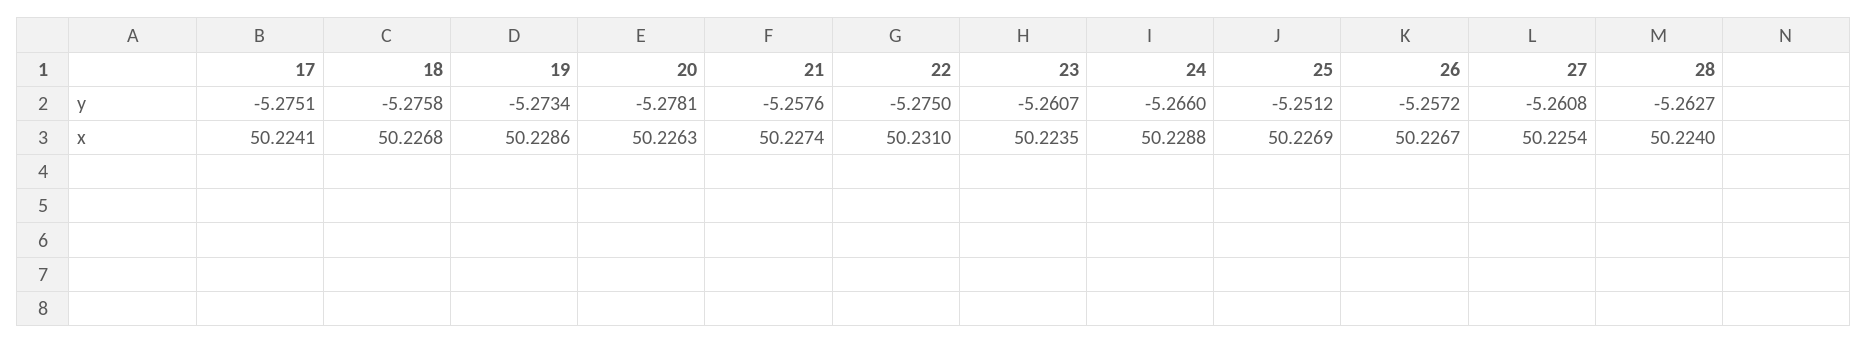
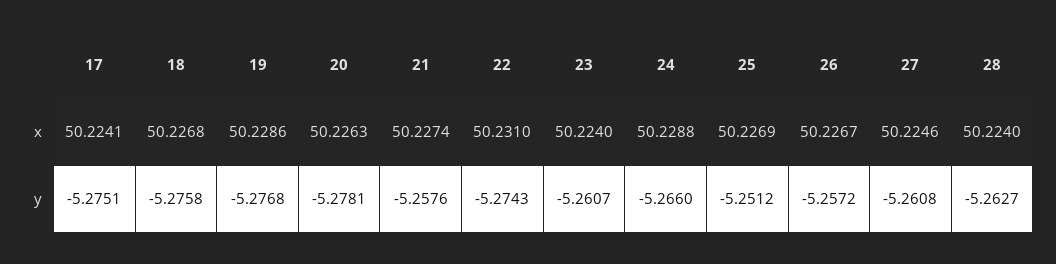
  {
    "17": {
      "y": -5.2751,
      "x": 50.2241
    },
    "18": {
      "y": -5.2758,
      "x": 50.2268
    },
    "19": {
-     "y": -5.2734,
+     "y": -5.2768,
      "x": 50.2286
    },
    "20": {
      "y": -5.2781,
      "x": 50.2263
    },
    "21": {
      "y": -5.2576,
      "x": 50.2274
    },
    "22": {
-     "y": -5.275,
+     "y": -5.2743,
      "x": 50.231
    },
    "23": {
      "y": -5.2607,
-     "x": 50.2235
+     "x": 50.224
    },
    "24": {
      "y": -5.266,
      "x": 50.2288
    },
    "25": {
      "y": -5.2512,
      "x": 50.2269
    },
    "26": {
      "y": -5.2572,
      "x": 50.2267
    },
    "27": {
      "y": -5.2608,
-     "x": 50.2254
+     "x": 50.2246
    },
    "28": {
      "y": -5.2627,
      "x": 50.224
    }
  }

